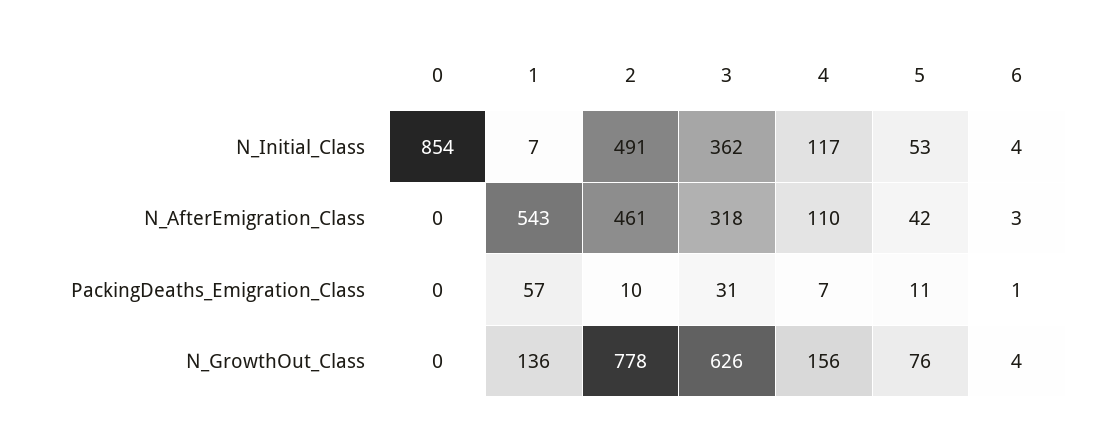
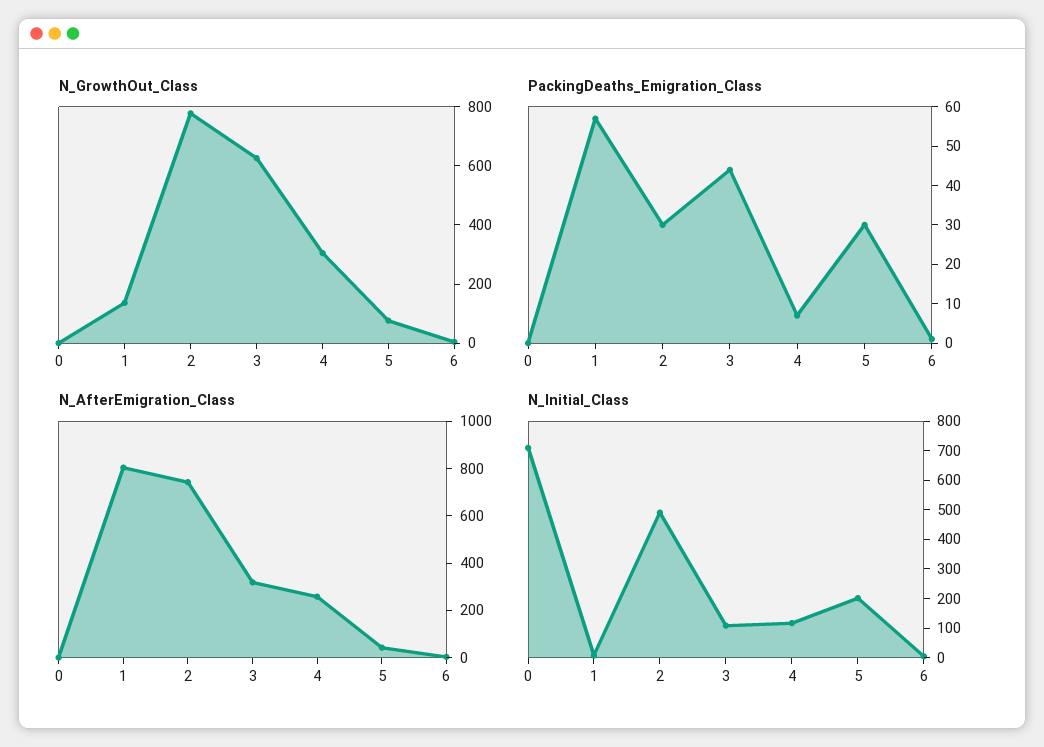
  {
    "N_Initial_Class": {
-     "0": 854,
+     "0": 700,
      "1": 7,
      "2": 491,
-     "3": 362,
+     "3": 100,
      "4": 117,
-     "5": 53,
+     "5": 200,
      "6": 4
    },
    "N_AfterEmigration_Class": {
      "0": 0,
-     "1": 543,
+     "1": 800,
-     "2": 461,
+     "2": 750,
      "3": 318,
-     "4": 110,
+     "4": 250,
      "5": 42,
      "6": 3
    },
    "PackingDeaths_Emigration_Class": {
      "0": 0,
      "1": 57,
-     "2": 10,
+     "2": 30,
-     "3": 31,
+     "3": 45,
      "4": 7,
-     "5": 11,
+     "5": 30,
      "6": 1
    },
    "N_GrowthOut_Class": {
      "0": 0,
      "1": 136,
      "2": 778,
      "3": 626,
-     "4": 156,
+     "4": 300,
      "5": 76,
      "6": 4
    }
  }

